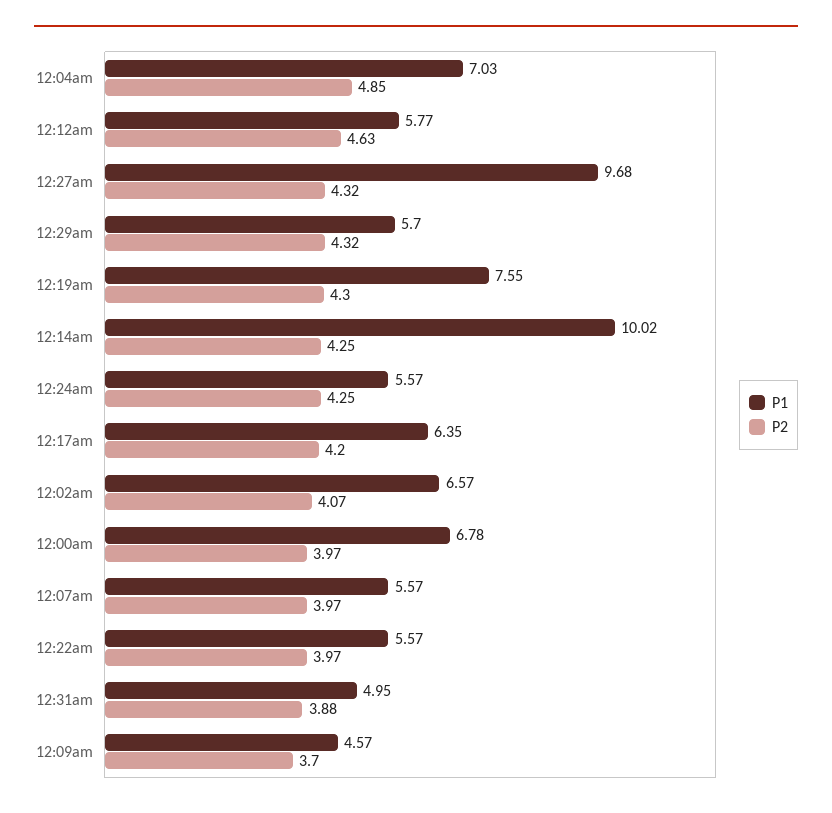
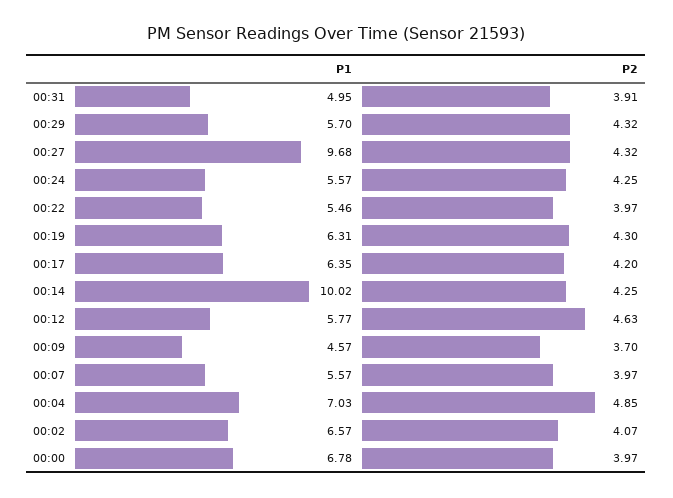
  {
    "P1": {
      "12:04am": 7.03,
      "12:12am": 5.77,
      "12:27am": 9.68,
      "12:29am": 5.7,
-     "12:19am": 7.55,
+     "12:19am": 6.31,
      "12:14am": 10.02,
      "12:24am": 5.57,
      "12:17am": 6.35,
      "12:02am": 6.57,
      "12:00am": 6.78,
      "12:07am": 5.57,
-     "12:22am": 5.57,
+     "12:22am": 5.46,
      "12:31am": 4.95,
      "12:09am": 4.57
    },
    "P2": {
      "12:04am": 4.85,
      "12:12am": 4.63,
      "12:27am": 4.32,
      "12:29am": 4.32,
      "12:19am": 4.3,
      "12:14am": 4.25,
      "12:24am": 4.25,
      "12:17am": 4.2,
      "12:02am": 4.07,
      "12:00am": 3.97,
      "12:07am": 3.97,
      "12:22am": 3.97,
-     "12:31am": 3.88,
+     "12:31am": 3.91,
      "12:09am": 3.7
    }
  }

